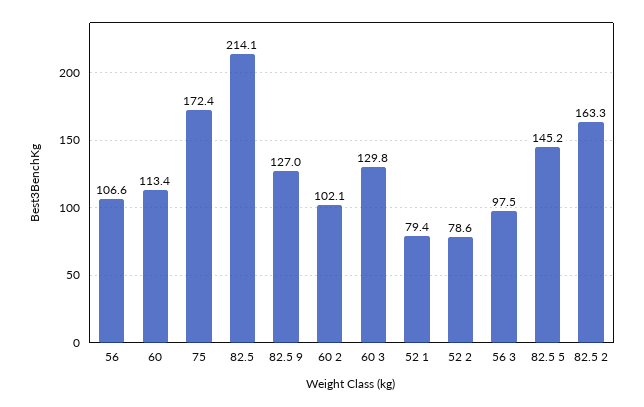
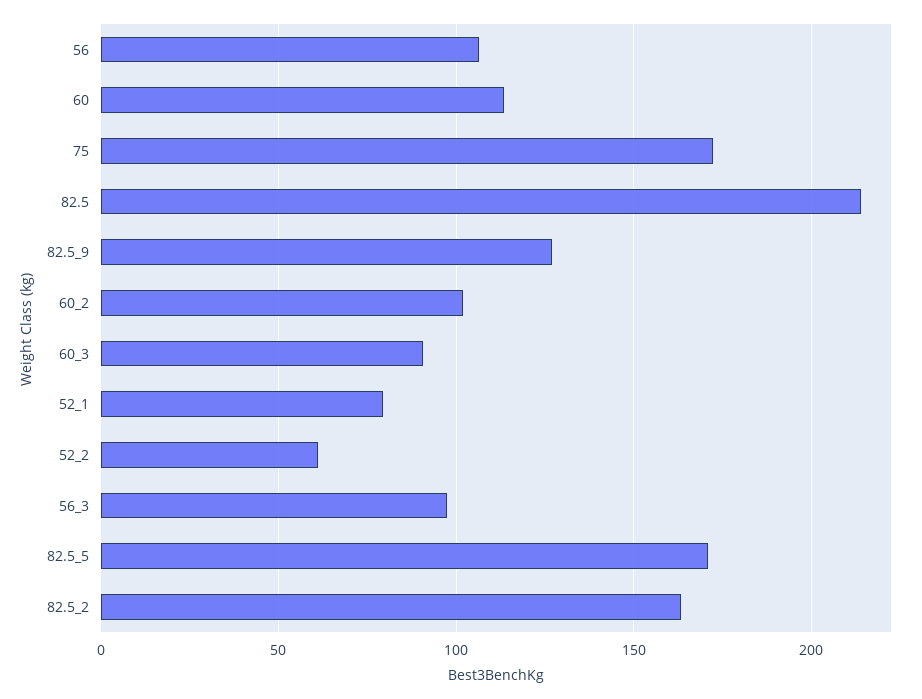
  {
    "56": 106.6,
    "60": 113.4,
    "75": 172.4,
    "82.5": 214.1,
    "82.5 9": 127,
    "60 2": 102.1,
-   "60 3": 129.8,
+   "60 3": 90,
    "52 1": 79.4,
-   "52 2": 78.6,
+   "52 2": 60,
    "56 3": 97.5,
-   "82.5 5": 145.2,
+   "82.5 5": 170,
    "82.5 2": 163.3
  }

